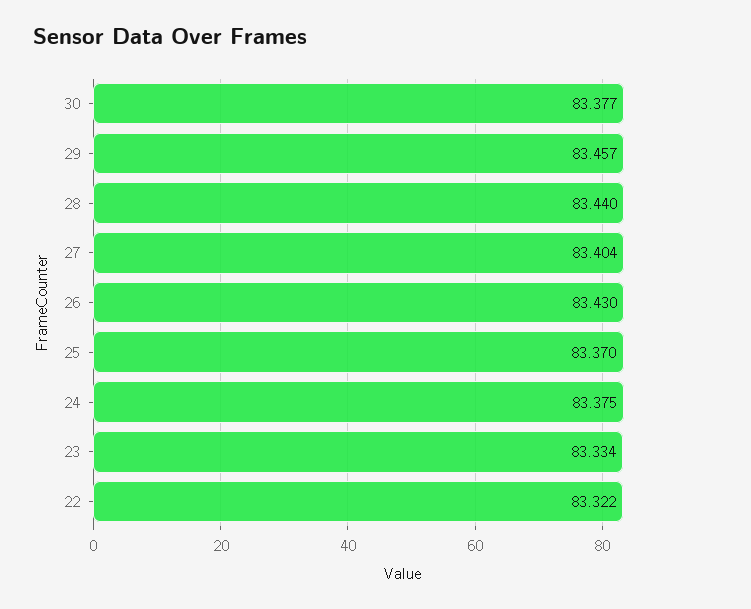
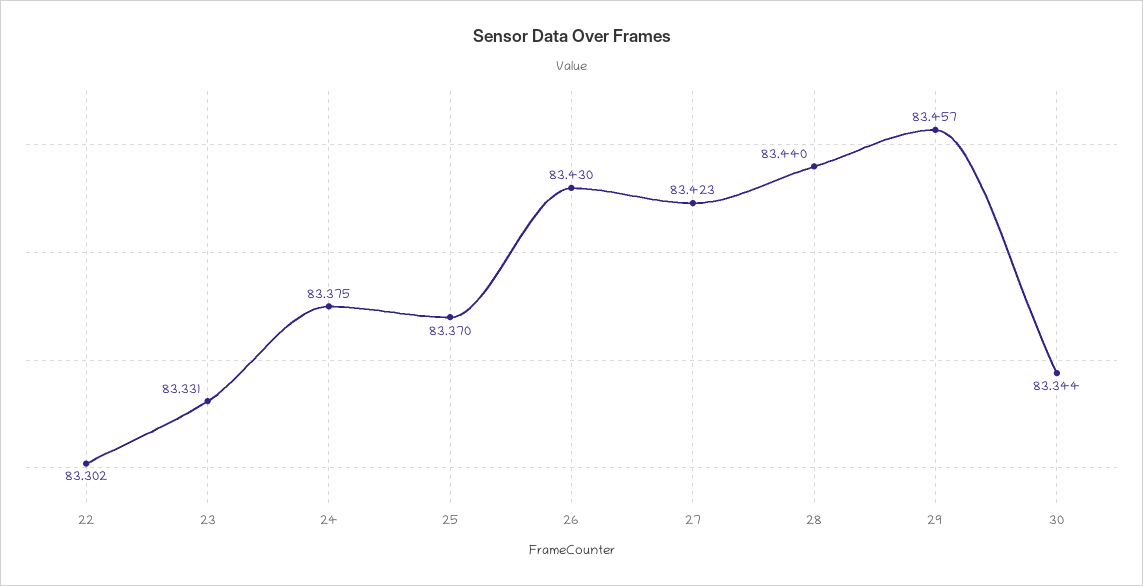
  {
-   "30": 83.377,
+   "30": 83.344,
    "29": 83.457,
    "28": 83.44,
-   "27": 83.404,
+   "27": 83.423,
    "26": 83.43,
    "25": 83.37,
    "24": 83.375,
-   "23": 83.334,
+   "23": 83.331,
-   "22": 83.322
+   "22": 83.302
  }

